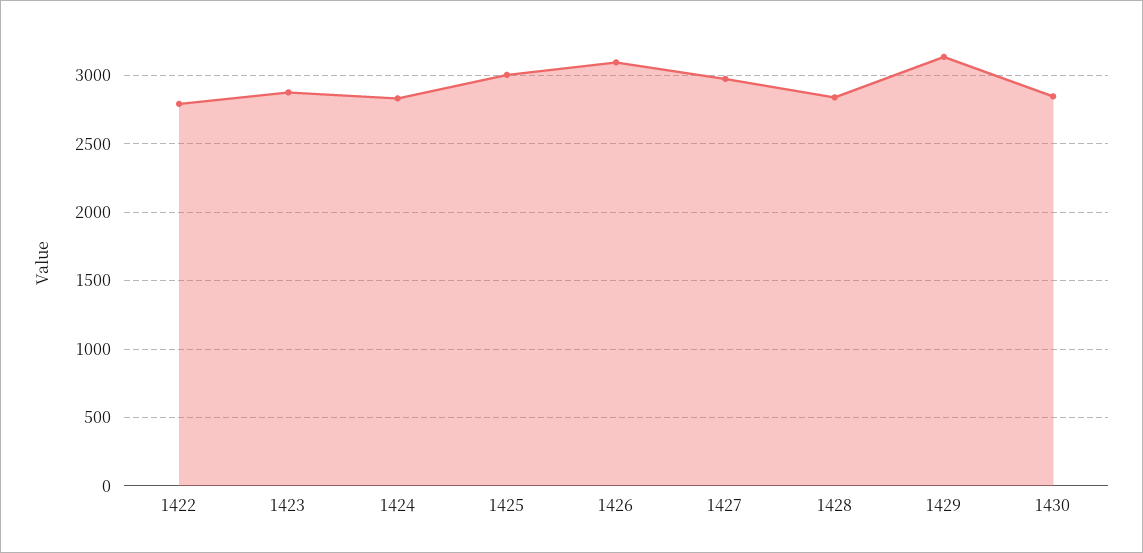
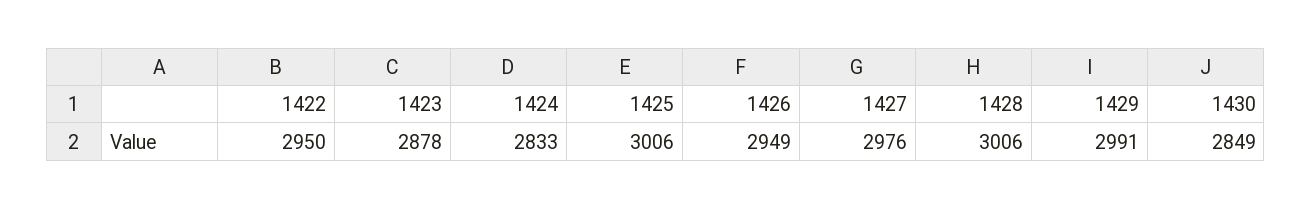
  {
-   "1422": 2800,
+   "1422": 2950,
    "1423": 2878,
    "1424": 2833,
    "1425": 3006,
-   "1426": 3100,
+   "1426": 2949,
    "1427": 2976,
-   "1428": 2850,
+   "1428": 3006,
-   "1429": 3150,
+   "1429": 2991,
    "1430": 2849
  }

